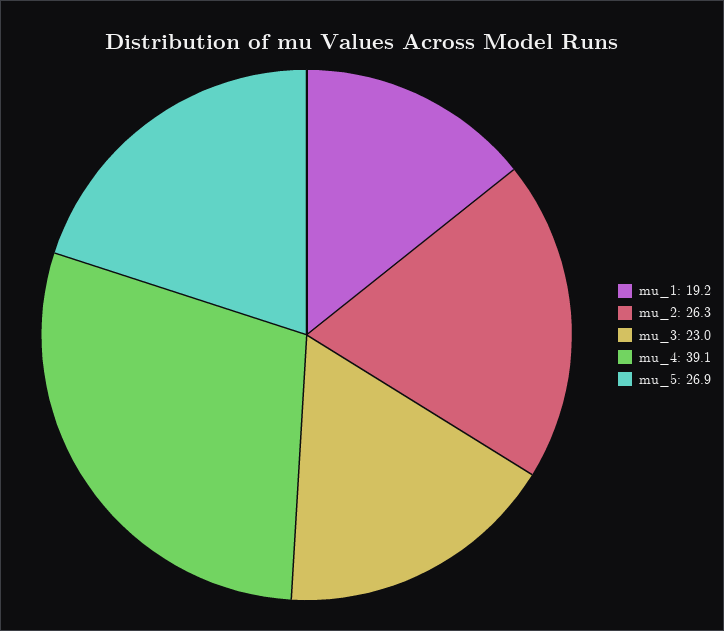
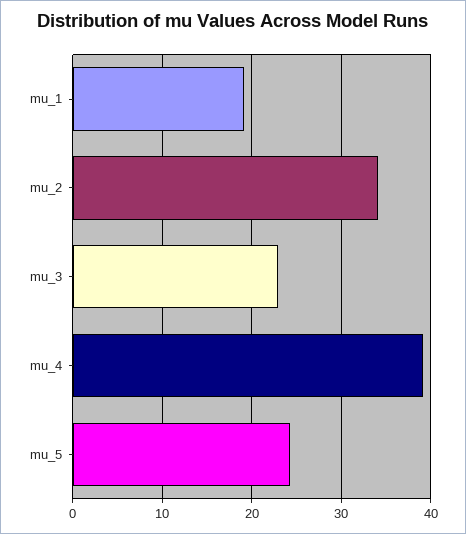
  {
    "mu_1": 19.2,
-   "mu_2": 26.3,
+   "mu_2": 34,
    "mu_3": 23,
    "mu_4": 39.1,
-   "mu_5": 26.9
+   "mu_5": 24
  }

